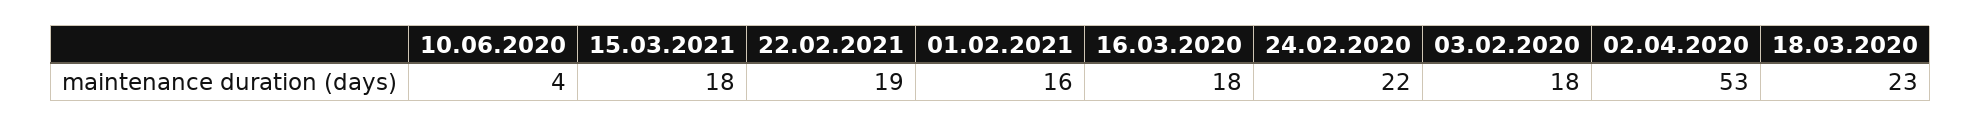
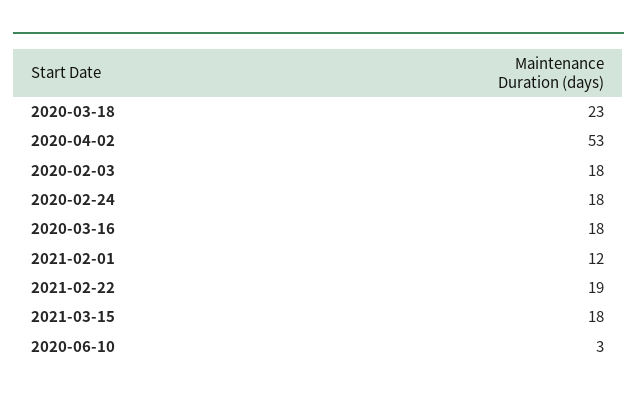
  {
-   "10.06.2020": 4,
+   "10.06.2020": 3,
    "15.03.2021": 18,
    "22.02.2021": 19,
-   "01.02.2021": 16,
+   "01.02.2021": 12,
    "16.03.2020": 18,
-   "24.02.2020": 22,
+   "24.02.2020": 18,
    "03.02.2020": 18,
    "02.04.2020": 53,
    "18.03.2020": 23
  }

